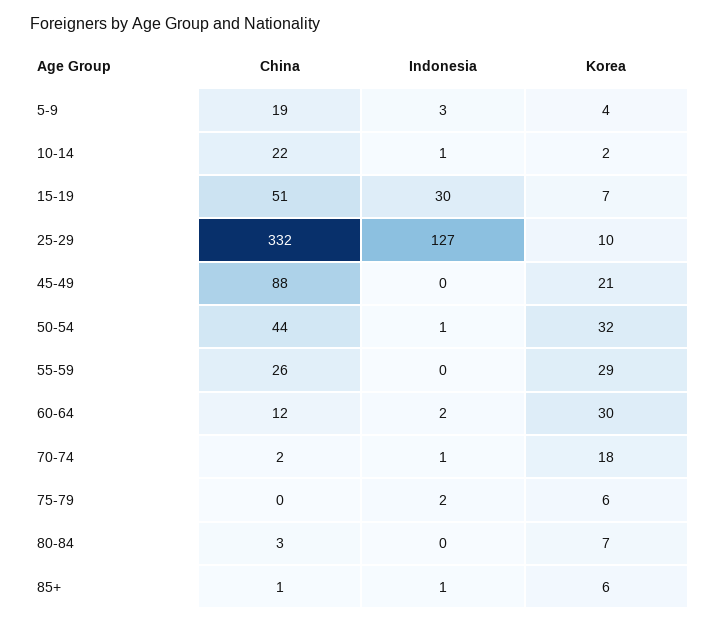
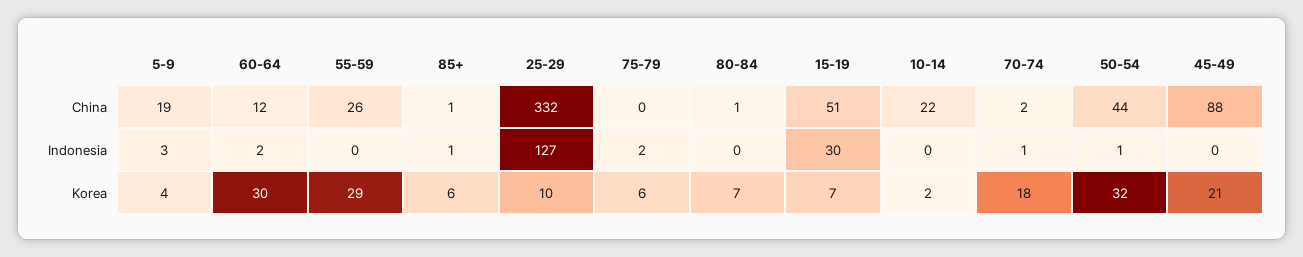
  {
    "China": {
      "5-9": 19,
      "10-14": 22,
      "15-19": 51,
      "25-29": 332,
      "45-49": 88,
      "50-54": 44,
      "55-59": 26,
      "60-64": 12,
      "70-74": 2,
      "75-79": 0,
-     "80-84": 3,
+     "80-84": 1,
      "85+": 1
    },
    "Indonesia": {
      "5-9": 3,
-     "10-14": 1,
+     "10-14": 0,
      "15-19": 30,
      "25-29": 127,
      "45-49": 0,
      "50-54": 1,
      "55-59": 0,
      "60-64": 2,
      "70-74": 1,
      "75-79": 2,
      "80-84": 0,
      "85+": 1
    },
    "Korea": {
      "5-9": 4,
      "10-14": 2,
      "15-19": 7,
      "25-29": 10,
      "45-49": 21,
      "50-54": 32,
      "55-59": 29,
      "60-64": 30,
      "70-74": 18,
      "75-79": 6,
      "80-84": 7,
      "85+": 6
    }
  }

